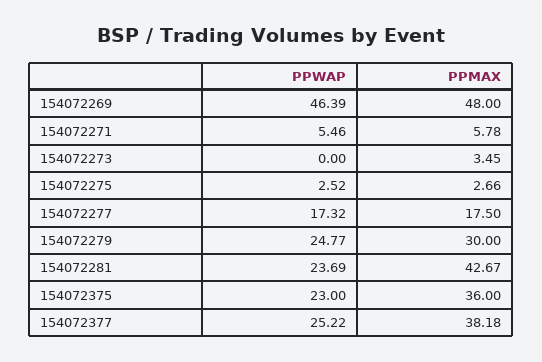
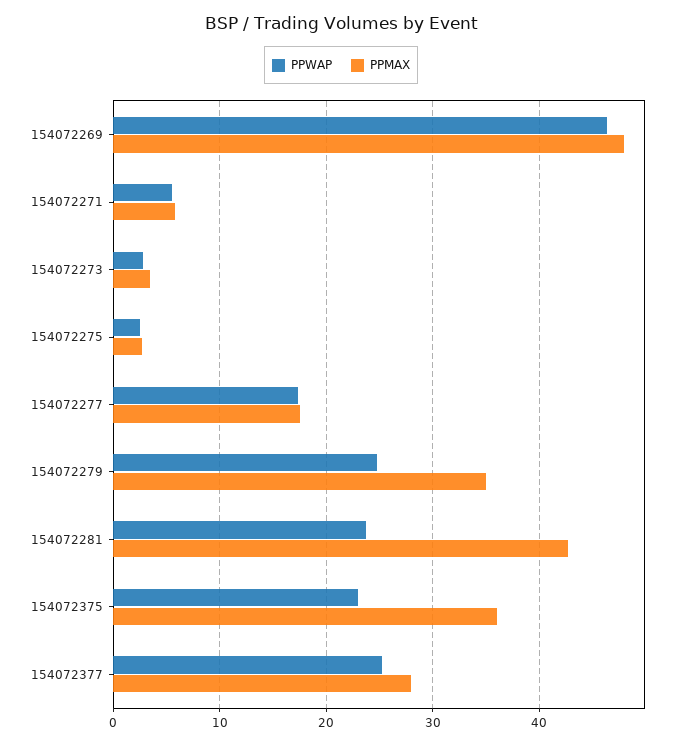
  {
    "PPWAP": {
      "154072269": 46.39,
      "154072271": 5.46,
-     "154072273": 0,
+     "154072273": 3,
      "154072275": 2.52,
      "154072277": 17.32,
      "154072279": 24.77,
      "154072281": 23.69,
      "154072375": 23,
      "154072377": 25.22
    },
    "PPMAX": {
      "154072269": 48,
      "154072271": 5.78,
      "154072273": 3.45,
      "154072275": 2.66,
      "154072277": 17.5,
-     "154072279": 30,
+     "154072279": 35,
      "154072281": 42.67,
      "154072375": 36,
-     "154072377": 38.18
+     "154072377": 28
    }
  }

